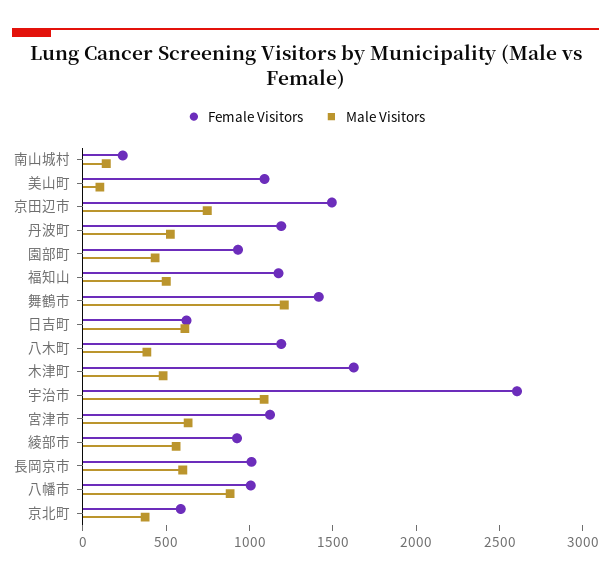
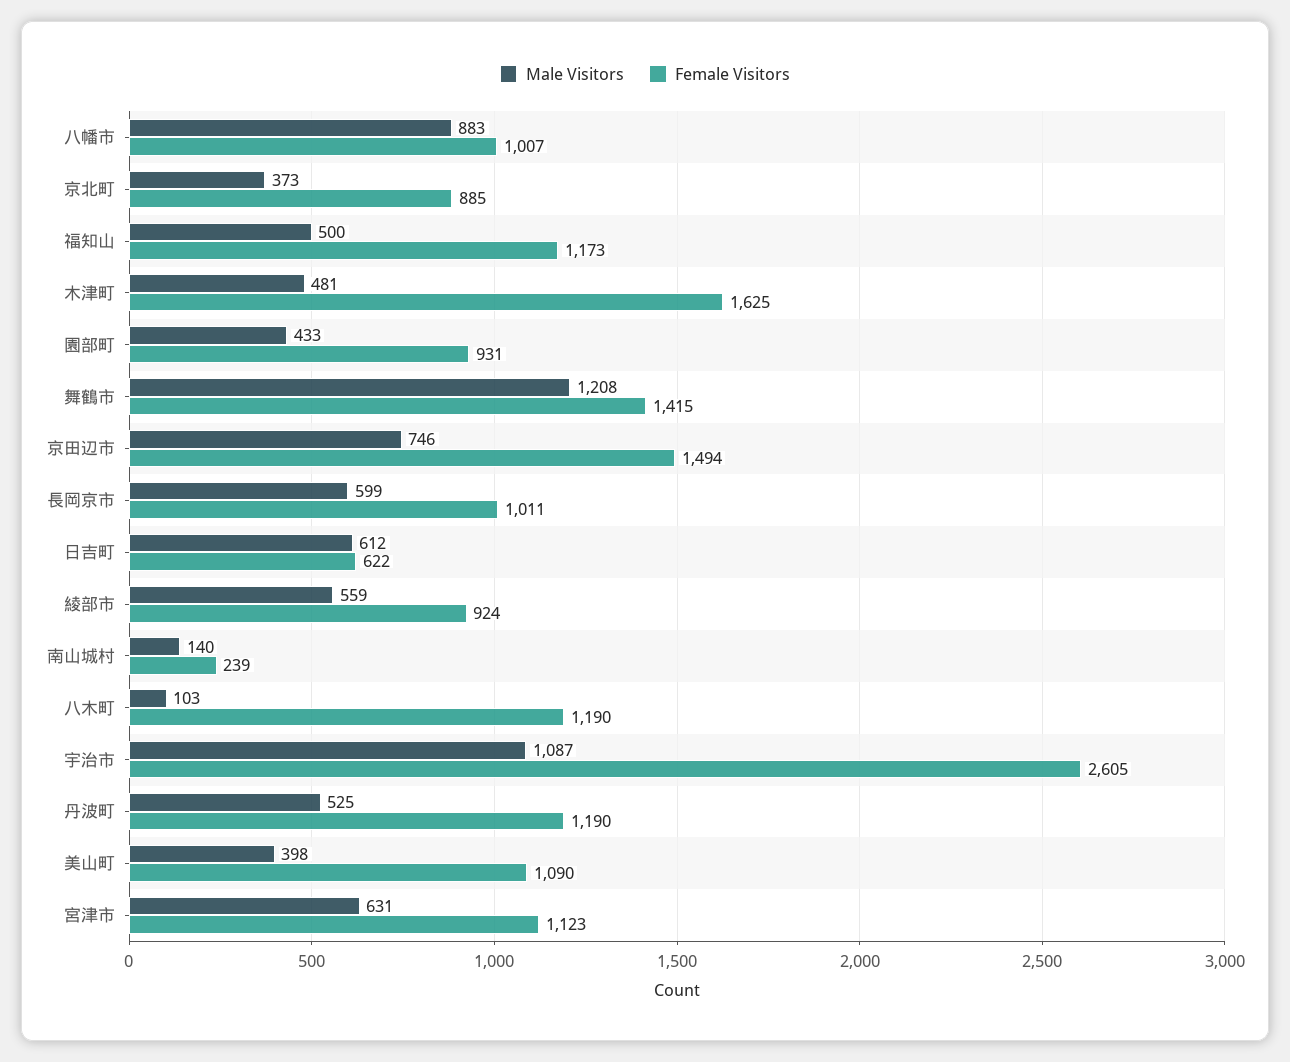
  {
    "Female Visitors": {
      "南山城村": 239,
      "美山町": 1090,
      "京田辺市": 1494,
      "丹波町": 1190,
      "園部町": 931,
      "福知山": 1173,
      "舞鶴市": 1415,
      "日吉町": 622,
      "八木町": 1190,
      "木津町": 1625,
      "宇治市": 2605,
      "宮津市": 1123,
      "綾部市": 924,
      "長岡京市": 1011,
      "八幡市": 1007,
-     "京北町": 600
+     "京北町": 885
    },
    "Male Visitors": {
      "南山城村": 140,
-     "美山町": 100,
+     "美山町": 398,
      "京田辺市": 746,
      "丹波町": 525,
      "園部町": 433,
      "福知山": 500,
      "舞鶴市": 1208,
      "日吉町": 612,
-     "八木町": 400,
+     "八木町": 103,
      "木津町": 481,
      "宇治市": 1087,
      "宮津市": 631,
      "綾部市": 559,
      "長岡京市": 599,
      "八幡市": 883,
      "京北町": 373
    }
  }

